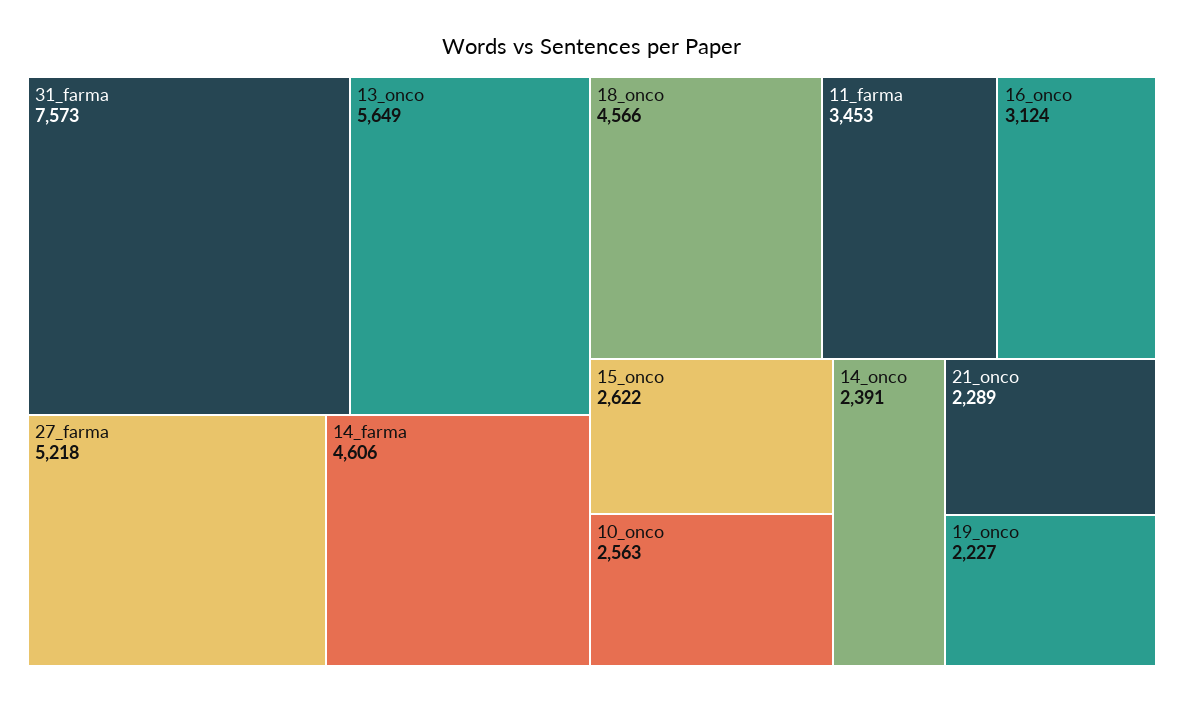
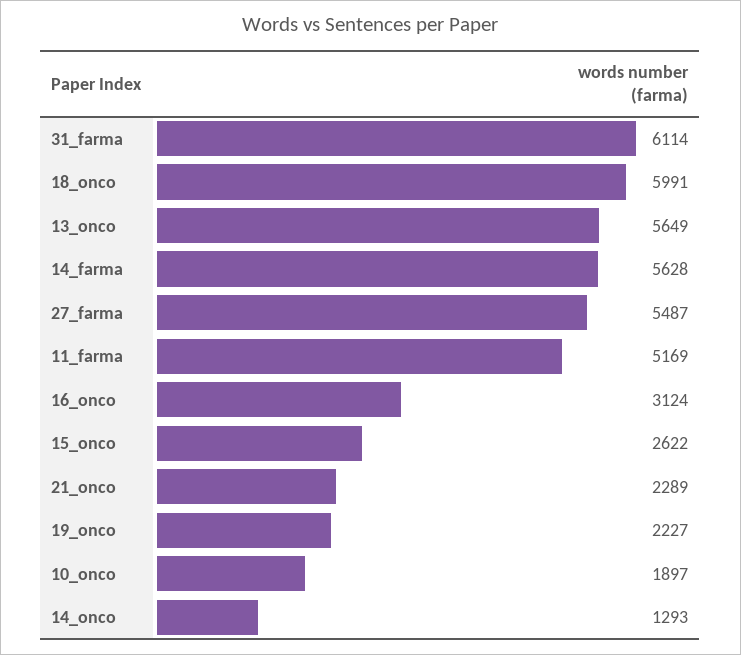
  {
-   "31_farma": 7573,
+   "31_farma": 6114,
    "13_onco": 5649,
-   "27_farma": 5218,
+   "27_farma": 5487,
-   "14_farma": 4606,
+   "14_farma": 5628,
-   "18_onco": 4566,
+   "18_onco": 5991,
-   "11_farma": 3453,
+   "11_farma": 5169,
    "16_onco": 3124,
    "15_onco": 2622,
-   "10_onco": 2563,
+   "10_onco": 1897,
-   "14_onco": 2391,
+   "14_onco": 1293,
    "21_onco": 2289,
    "19_onco": 2227
  }

